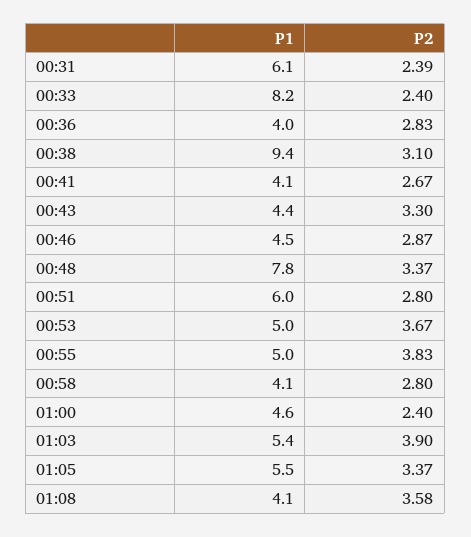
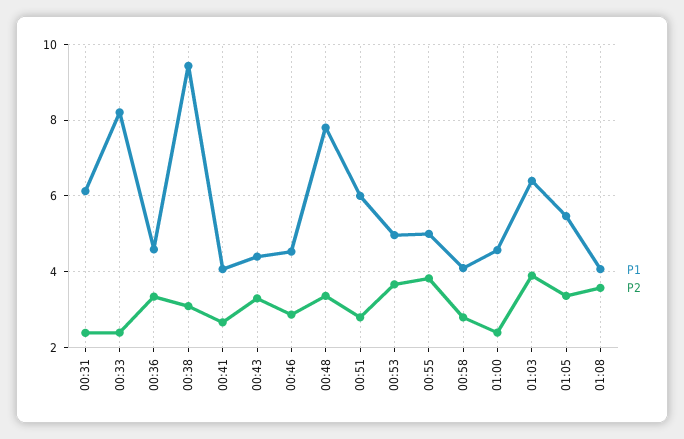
  {
    "P1": {
      "00:31": 6.1,
      "00:33": 8.2,
-     "00:36": 4,
+     "00:36": 4.6,
      "00:38": 9.4,
      "00:41": 4.1,
      "00:43": 4.4,
      "00:46": 4.5,
      "00:48": 7.8,
      "00:51": 6,
      "00:53": 5,
      "00:55": 5,
      "00:58": 4.1,
      "01:00": 4.6,
-     "01:03": 5.4,
+     "01:03": 6.4,
      "01:05": 5.5,
      "01:08": 4.1
    },
    "P2": {
      "00:31": 2.39,
      "00:33": 2.4,
-     "00:36": 2.83,
+     "00:36": 3.4,
      "00:38": 3.1,
      "00:41": 2.67,
      "00:43": 3.3,
      "00:46": 2.87,
      "00:48": 3.37,
      "00:51": 2.8,
      "00:53": 3.67,
      "00:55": 3.83,
      "00:58": 2.8,
      "01:00": 2.4,
      "01:03": 3.9,
      "01:05": 3.37,
      "01:08": 3.58
    }
  }

